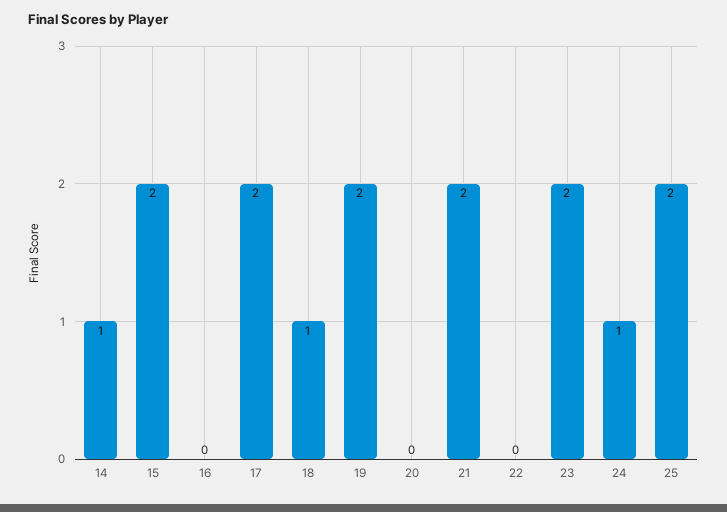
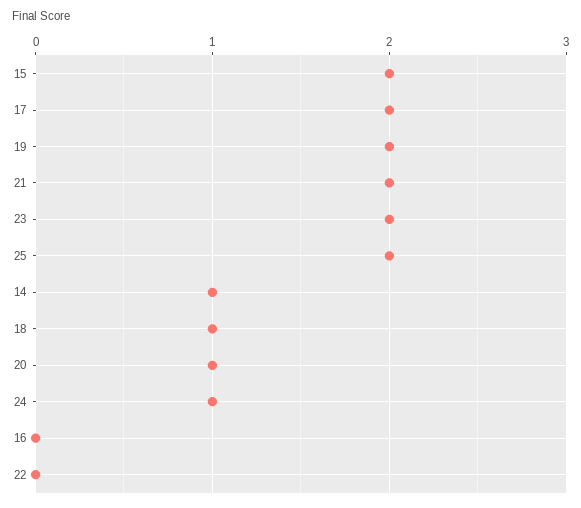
  {
    "14": 1,
    "15": 2,
    "16": 0,
    "17": 2,
    "18": 1,
    "19": 2,
-   "20": 0,
+   "20": 1,
    "21": 2,
    "22": 0,
    "23": 2,
    "24": 1,
    "25": 2
  }

